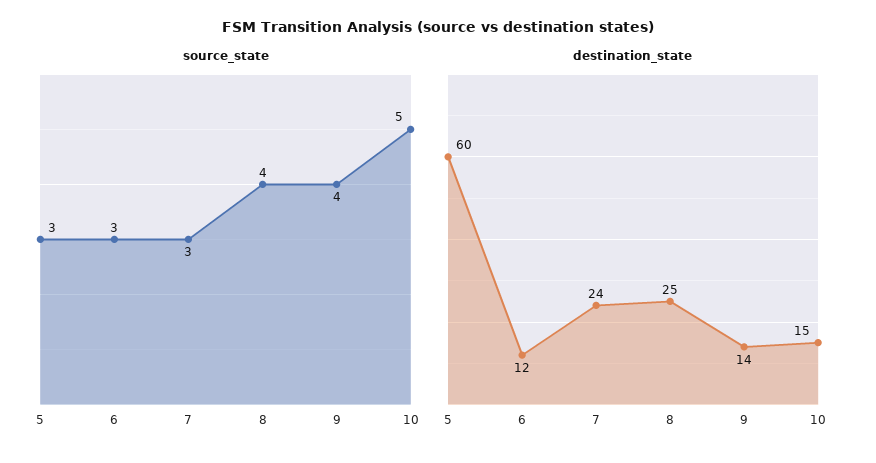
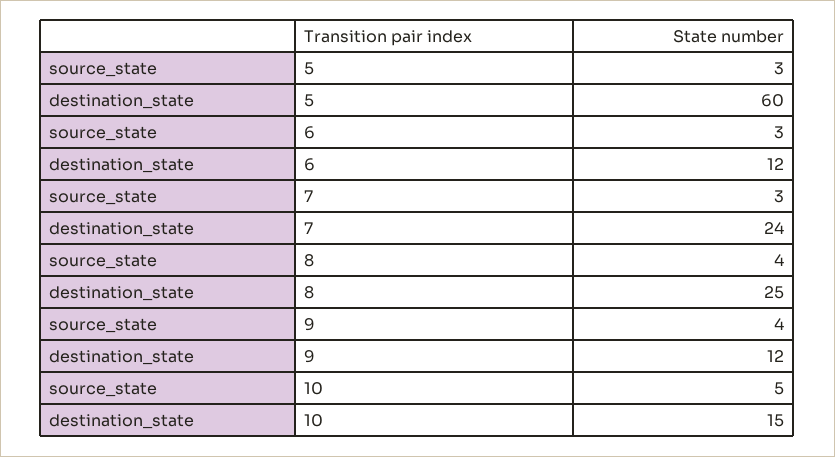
  {
    "source_state": {
      "5": 3,
      "6": 3,
      "7": 3,
      "8": 4,
      "9": 4,
      "10": 5
    },
    "destination_state": {
      "5": 60,
      "6": 12,
      "7": 24,
      "8": 25,
-     "9": 14,
+     "9": 12,
      "10": 15
    }
  }

